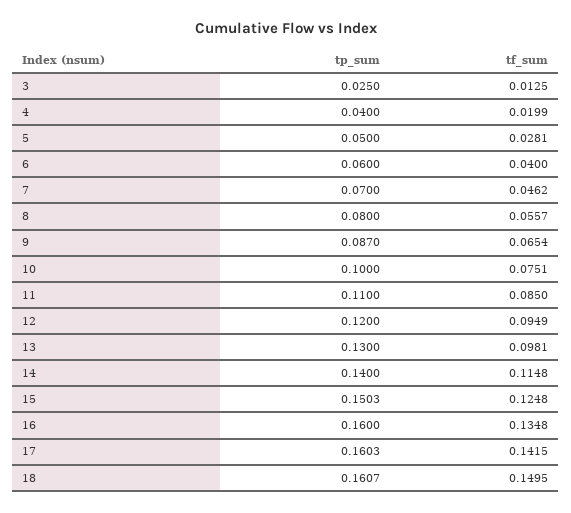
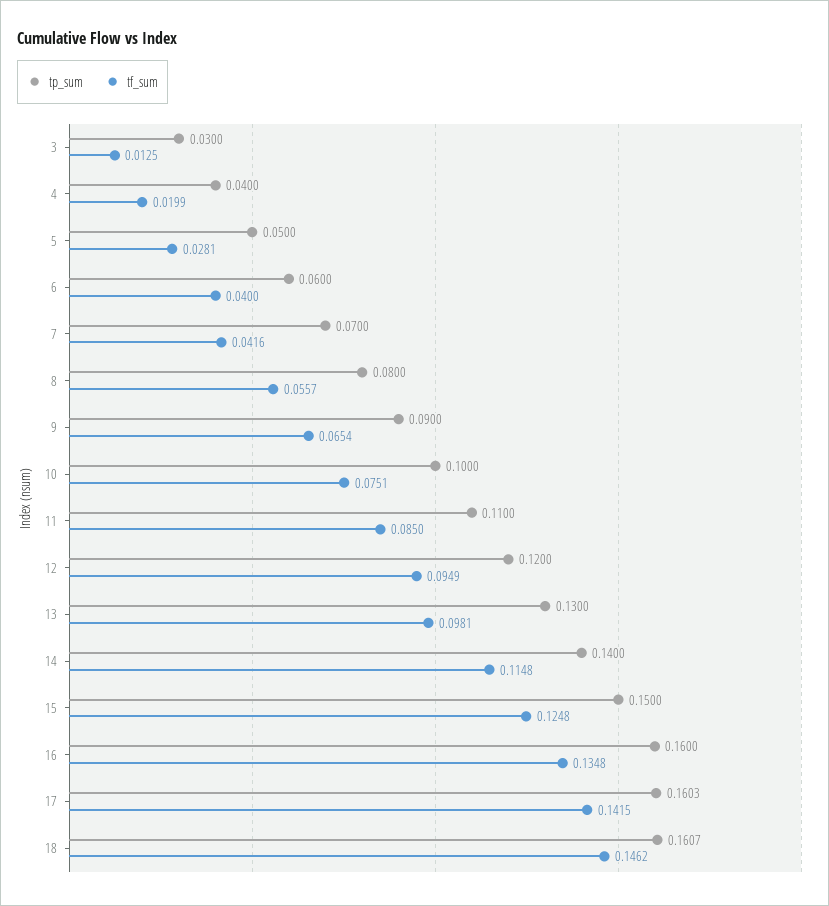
  {
    "tp_sum": {
-     "3": 0.025,
+     "3": 0.03,
      "4": 0.04,
      "5": 0.05,
      "6": 0.06,
      "7": 0.07,
      "8": 0.08,
-     "9": 0.087,
+     "9": 0.09,
      "10": 0.1,
      "11": 0.11,
      "12": 0.12,
      "13": 0.13,
      "14": 0.14,
-     "15": 0.1503,
+     "15": 0.15,
      "16": 0.16,
      "17": 0.1603,
      "18": 0.1607
    },
    "tf_sum": {
      "3": 0.0125,
      "4": 0.0199,
      "5": 0.0281,
      "6": 0.04,
-     "7": 0.0462,
+     "7": 0.0416,
      "8": 0.0557,
      "9": 0.0654,
      "10": 0.0751,
      "11": 0.085,
      "12": 0.0949,
      "13": 0.0981,
      "14": 0.1148,
      "15": 0.1248,
      "16": 0.1348,
      "17": 0.1415,
-     "18": 0.1495
+     "18": 0.1462
    }
  }

